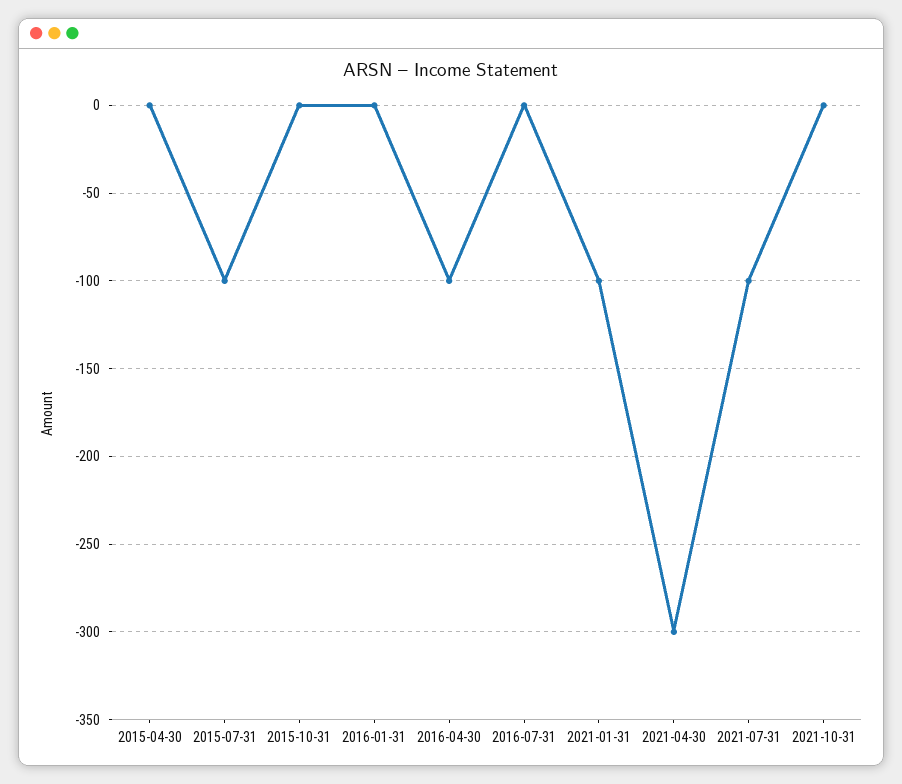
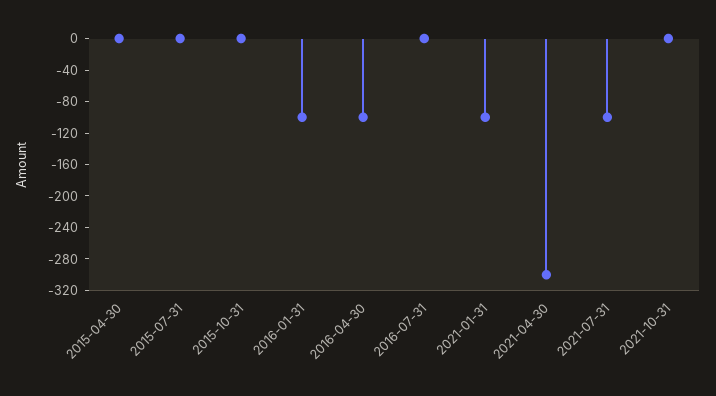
  {
    "2015-04-30": 0,
-   "2015-07-31": -100,
+   "2015-07-31": 0,
    "2015-10-31": 0,
-   "2016-01-31": 0,
+   "2016-01-31": -100,
    "2016-04-30": -100,
    "2016-07-31": 0,
    "2021-01-31": -100,
    "2021-04-30": -300,
    "2021-07-31": -100,
    "2021-10-31": 0
  }

